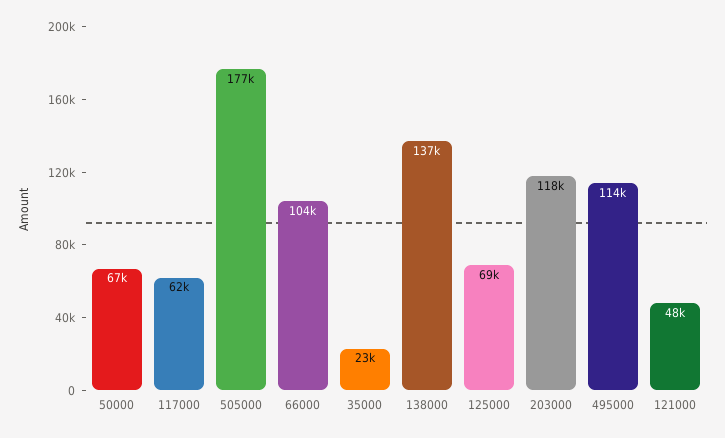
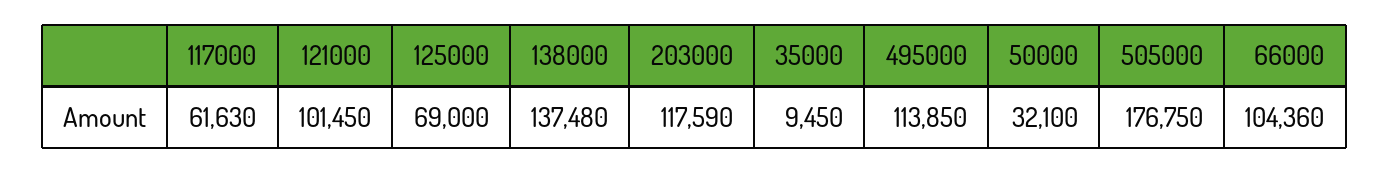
  {
-   "50000": 67000,
+   "50000": 32100,
    "117000": 61630,
    "505000": 176750,
    "66000": 104360,
-   "35000": 23000,
+   "35000": 9450,
    "138000": 137480,
    "125000": 69000,
    "203000": 117590,
    "495000": 113850,
-   "121000": 48000
+   "121000": 101450
  }

